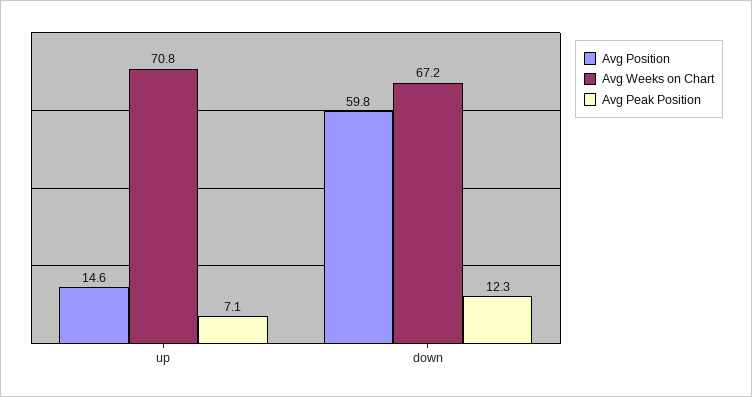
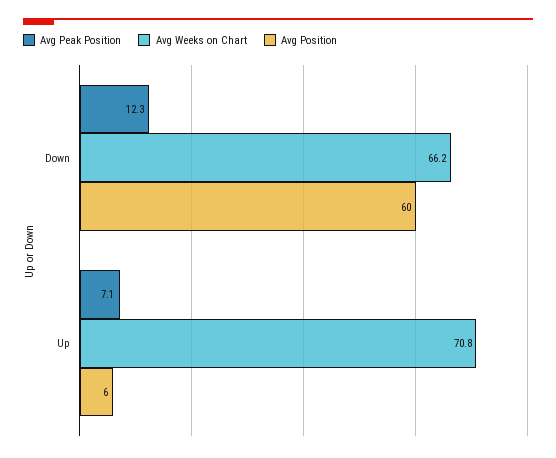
  {
    "Avg Position": {
-     "up": 14.6,
+     "up": 6,
      "down": 59.8
    },
    "Avg Weeks on Chart": {
      "up": 70.8,
-     "down": 67.2
+     "down": 66.2
    },
    "Avg Peak Position": {
      "up": 7.1,
      "down": 12.3
    }
  }

